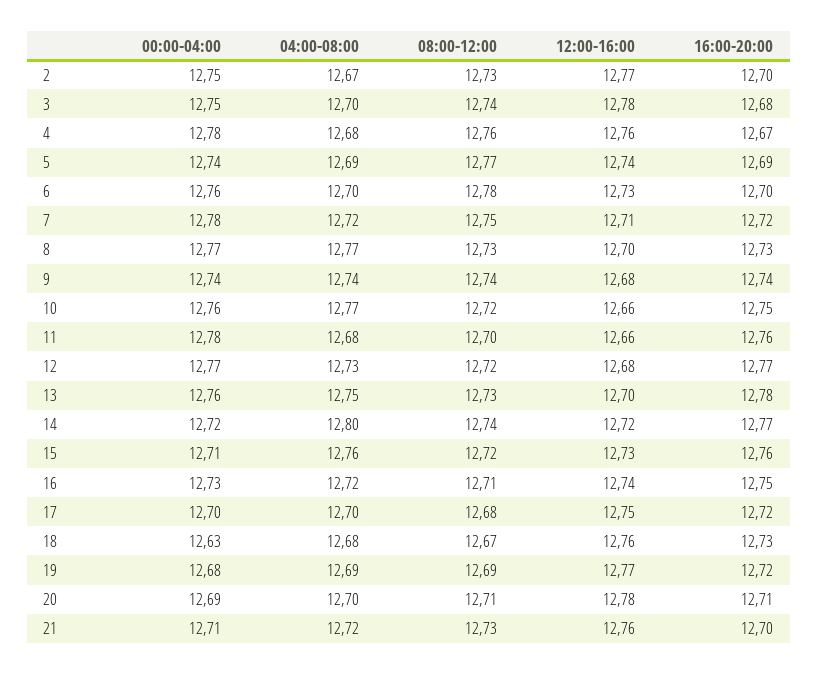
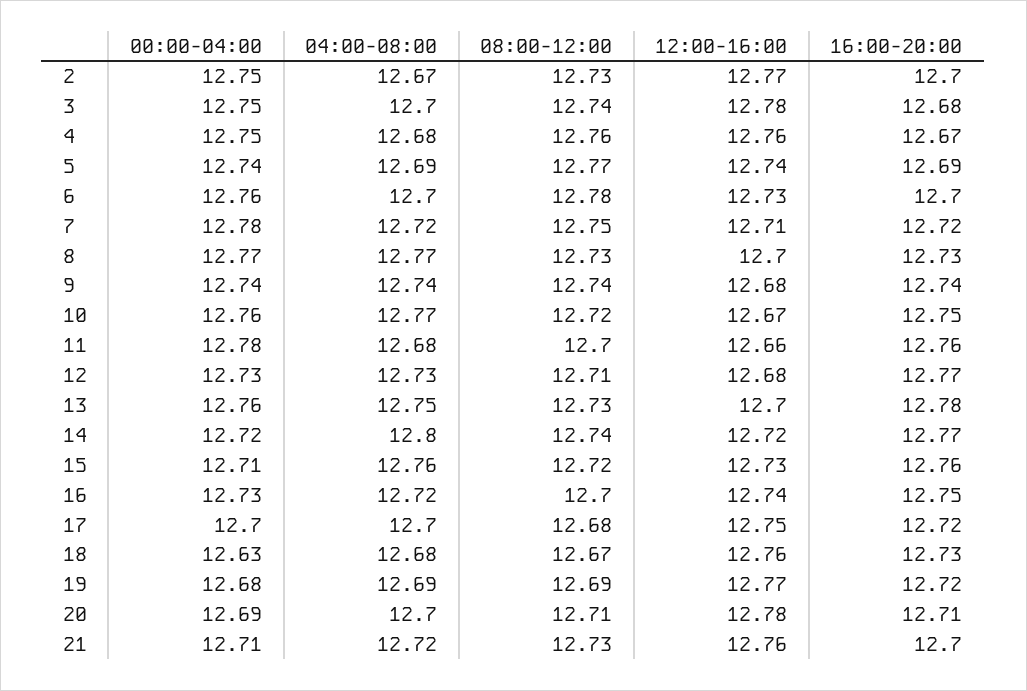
  {
    "00:00-04:00": {
      "2": 12.75,
      "3": 12.75,
-     "4": 12.78,
+     "4": 12.75,
      "5": 12.74,
      "6": 12.76,
      "7": 12.78,
      "8": 12.77,
      "9": 12.74,
      "10": 12.76,
      "11": 12.78,
-     "12": 12.77,
+     "12": 12.73,
      "13": 12.76,
      "14": 12.72,
      "15": 12.71,
      "16": 12.73,
      "17": 12.7,
      "18": 12.63,
      "19": 12.68,
      "20": 12.69,
      "21": 12.71
    },
    "04:00-08:00": {
      "2": 12.67,
      "3": 12.7,
      "4": 12.68,
      "5": 12.69,
      "6": 12.7,
      "7": 12.72,
      "8": 12.77,
      "9": 12.74,
      "10": 12.77,
      "11": 12.68,
      "12": 12.73,
      "13": 12.75,
      "14": 12.8,
      "15": 12.76,
      "16": 12.72,
      "17": 12.7,
      "18": 12.68,
      "19": 12.69,
      "20": 12.7,
      "21": 12.72
    },
    "08:00-12:00": {
      "2": 12.73,
      "3": 12.74,
      "4": 12.76,
      "5": 12.77,
      "6": 12.78,
      "7": 12.75,
      "8": 12.73,
      "9": 12.74,
      "10": 12.72,
      "11": 12.7,
-     "12": 12.72,
+     "12": 12.71,
      "13": 12.73,
      "14": 12.74,
      "15": 12.72,
-     "16": 12.71,
+     "16": 12.7,
      "17": 12.68,
      "18": 12.67,
      "19": 12.69,
      "20": 12.71,
      "21": 12.73
    },
    "12:00-16:00": {
      "2": 12.77,
      "3": 12.78,
      "4": 12.76,
      "5": 12.74,
      "6": 12.73,
      "7": 12.71,
      "8": 12.7,
      "9": 12.68,
-     "10": 12.66,
+     "10": 12.67,
      "11": 12.66,
      "12": 12.68,
      "13": 12.7,
      "14": 12.72,
      "15": 12.73,
      "16": 12.74,
      "17": 12.75,
      "18": 12.76,
      "19": 12.77,
      "20": 12.78,
      "21": 12.76
    },
    "16:00-20:00": {
      "2": 12.7,
      "3": 12.68,
      "4": 12.67,
      "5": 12.69,
      "6": 12.7,
      "7": 12.72,
      "8": 12.73,
      "9": 12.74,
      "10": 12.75,
      "11": 12.76,
      "12": 12.77,
      "13": 12.78,
      "14": 12.77,
      "15": 12.76,
      "16": 12.75,
      "17": 12.72,
      "18": 12.73,
      "19": 12.72,
      "20": 12.71,
      "21": 12.7
    }
  }

